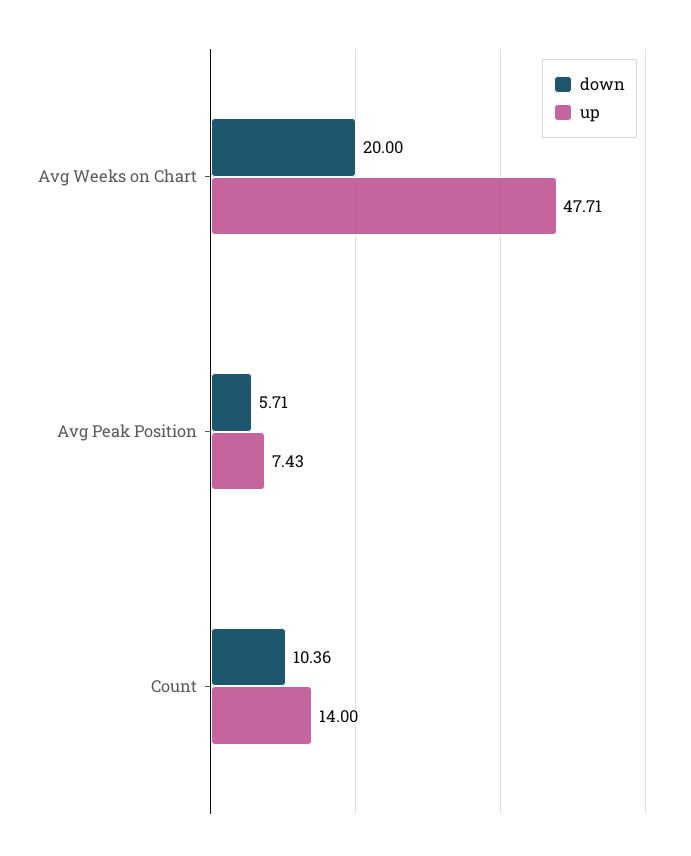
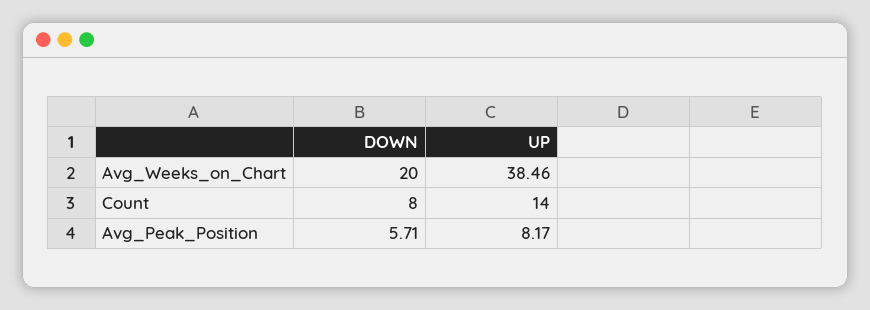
  {
    "down": {
      "Avg Weeks on Chart": 20,
      "Avg Peak Position": 5.71,
-     "Count": 10.36
+     "Count": 8
    },
    "up": {
-     "Avg Weeks on Chart": 47.71,
+     "Avg Weeks on Chart": 38.46,
-     "Avg Peak Position": 7.43,
+     "Avg Peak Position": 8.17,
      "Count": 14
    }
  }

